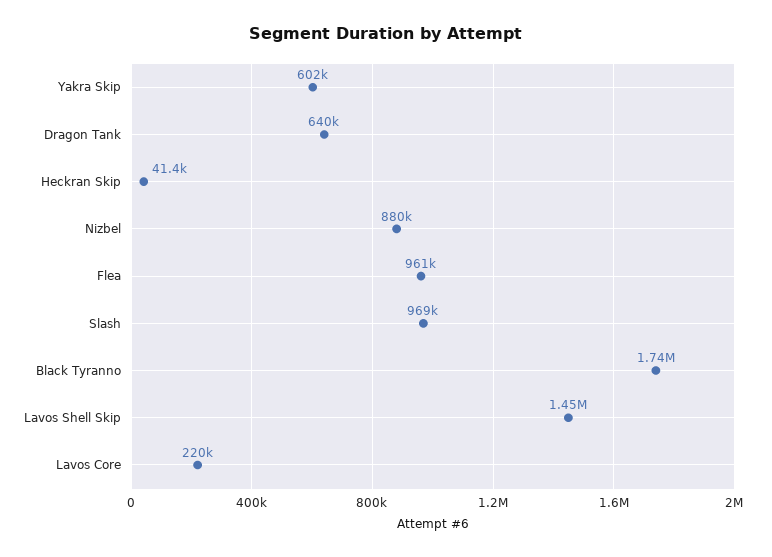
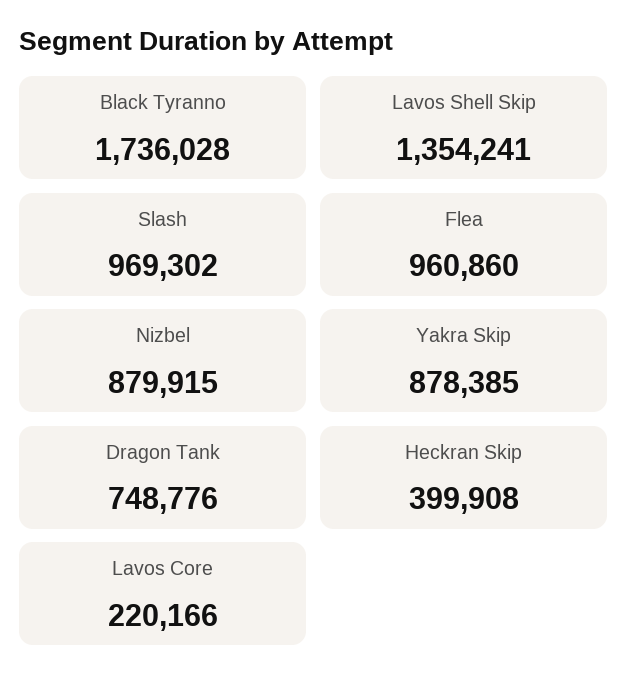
  {
-   "Yakra Skip": 602000,
+   "Yakra Skip": 878385,
-   "Dragon Tank": 640000,
+   "Dragon Tank": 748776,
-   "Heckran Skip": 41400,
+   "Heckran Skip": 399908,
    "Nizbel": 879915,
    "Flea": 960860,
    "Slash": 969302,
    "Black Tyranno": 1736028,
-   "Lavos Shell Skip": 1450000,
+   "Lavos Shell Skip": 1354241,
    "Lavos Core": 220166
  }

